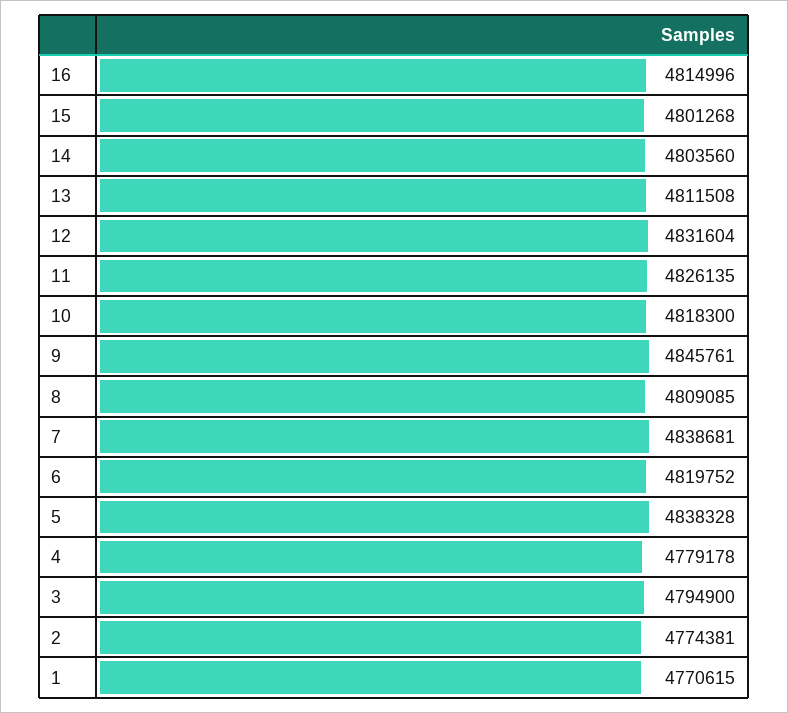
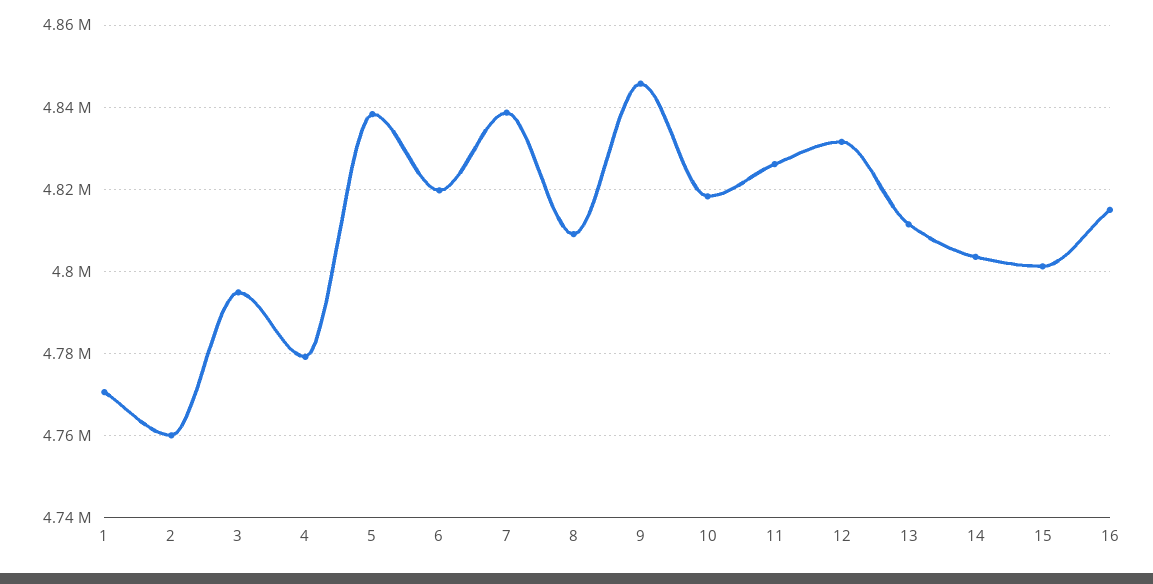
  {
    "16": 4814996,
    "15": 4801268,
    "14": 4803560,
    "13": 4811508,
    "12": 4831604,
    "11": 4826135,
    "10": 4818300,
    "9": 4845761,
    "8": 4809085,
    "7": 4838681,
    "6": 4819752,
    "5": 4838328,
    "4": 4779178,
    "3": 4794900,
-   "2": 4774381,
+   "2": 4760000,
    "1": 4770615
  }

